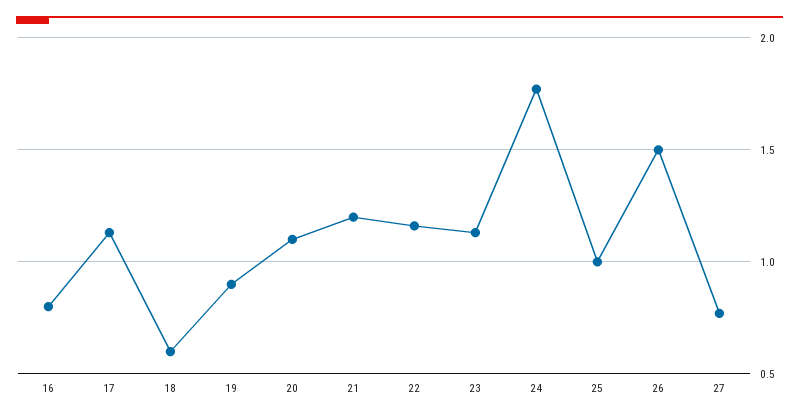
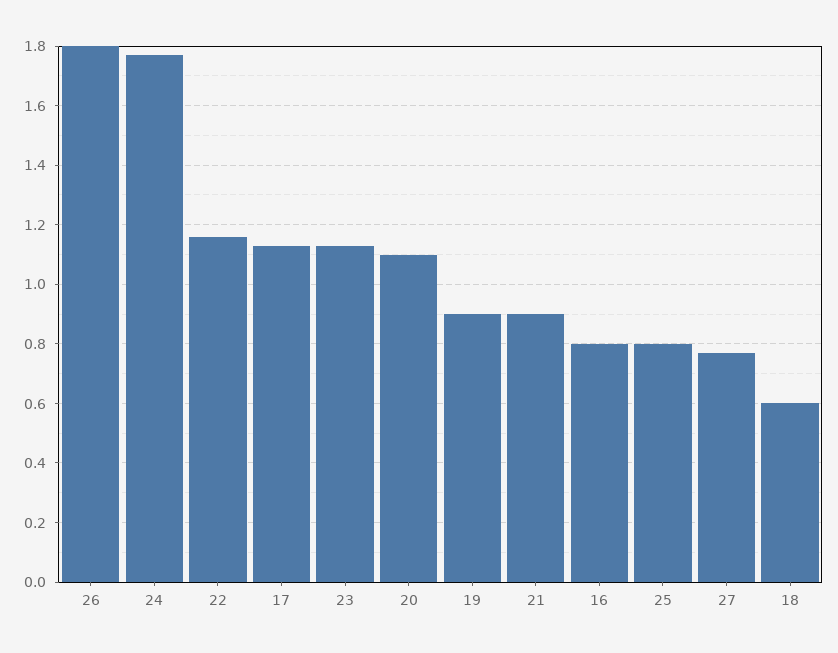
  {
    "16": 0.8,
    "17": 1.15,
    "18": 0.6,
    "19": 0.9,
    "20": 1.1,
-   "21": 1.2,
+   "21": 0.9,
    "22": 1.15,
    "23": 1.15,
    "24": 1.75,
-   "25": 1,
+   "25": 0.8,
-   "26": 1.5,
+   "26": 1.8,
    "27": 0.75
  }

